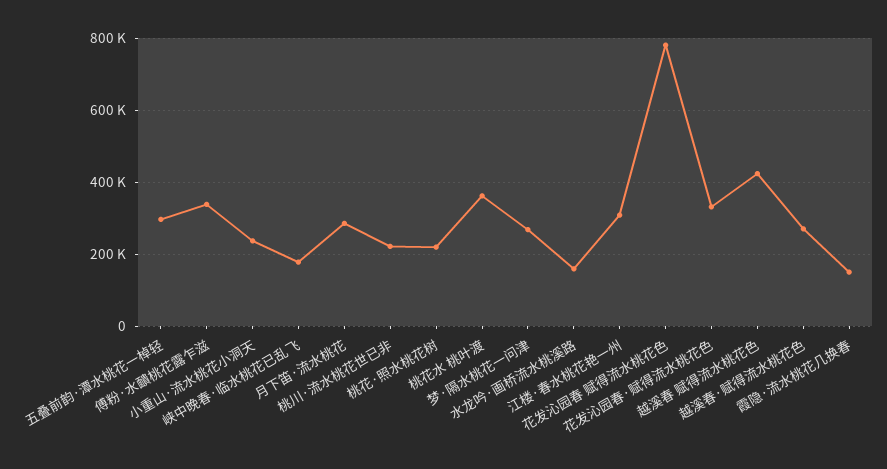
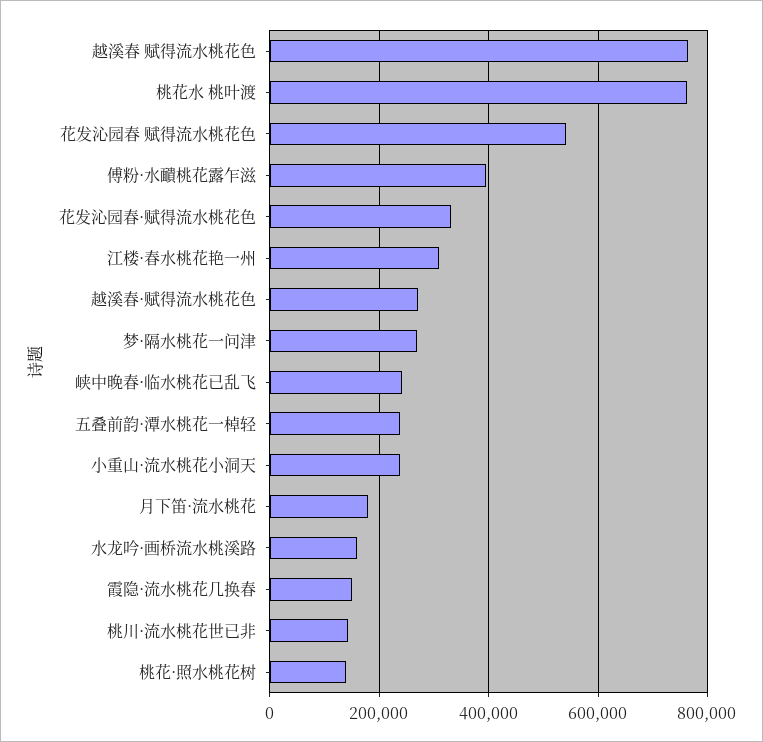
  {
-   "五叠前韵·潭水桃花一棹轻": 300000,
+   "五叠前韵·潭水桃花一棹轻": 240000,
-   "傅粉·水靧桃花露乍滋": 340000,
+   "傅粉·水靧桃花露乍滋": 400000,
    "小重山·流水桃花小洞天": 240000,
-   "峡中晚春·临水桃花已乱飞": 180000,
+   "峡中晚春·临水桃花已乱飞": 240000,
-   "月下笛·流水桃花": 280000,
+   "月下笛·流水桃花": 180000,
-   "桃川·流水桃花世已非": 220000,
+   "桃川·流水桃花世已非": 140000,
-   "桃花·照水桃花树": 220000,
+   "桃花·照水桃花树": 140000,
-   "桃花水 桃叶渡": 360000,
+   "桃花水 桃叶渡": 760000,
    "梦·隔水桃花一问津": 260000,
    "水龙吟·画桥流水桃溪路": 160000,
    "江楼·春水桃花艳一州": 300000,
-   "花发沁园春 赋得流水桃花色": 780000,
+   "花发沁园春 赋得流水桃花色": 540000,
    "花发沁园春·赋得流水桃花色": 340000,
-   "越溪春 赋得流水桃花色": 420000,
+   "越溪春 赋得流水桃花色": 760000,
    "越溪春·赋得流水桃花色": 280000,
    "霞隐·流水桃花几换春": 160000
  }

